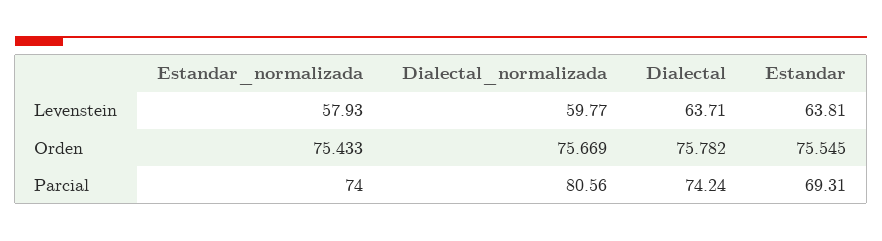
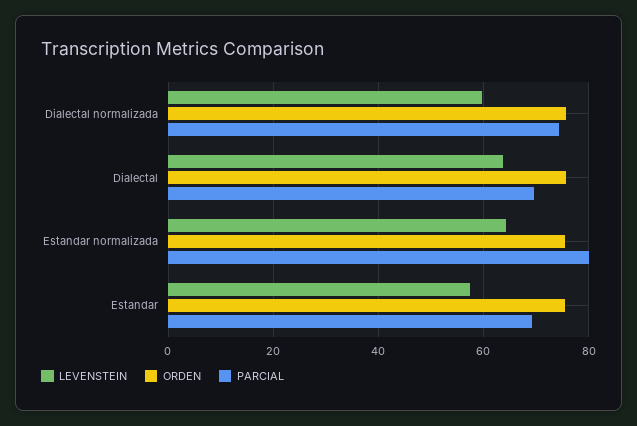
  {
    "Levenstein": {
-     "Estandar_normalizada": 57.93,
+     "Estandar_normalizada": 64,
      "Dialectal_normalizada": 59.77,
      "Dialectal": 63.71,
-     "Estandar": 63.81
+     "Estandar": 58
    },
    "Orden": {
      "Estandar_normalizada": 75.433,
      "Dialectal_normalizada": 75.669,
      "Dialectal": 75.782,
      "Estandar": 75.545
    },
    "Parcial": {
-     "Estandar_normalizada": 74,
+     "Estandar_normalizada": 80,
-     "Dialectal_normalizada": 80.56,
+     "Dialectal_normalizada": 74,
-     "Dialectal": 74.24,
+     "Dialectal": 70,
      "Estandar": 69.31
    }
  }

